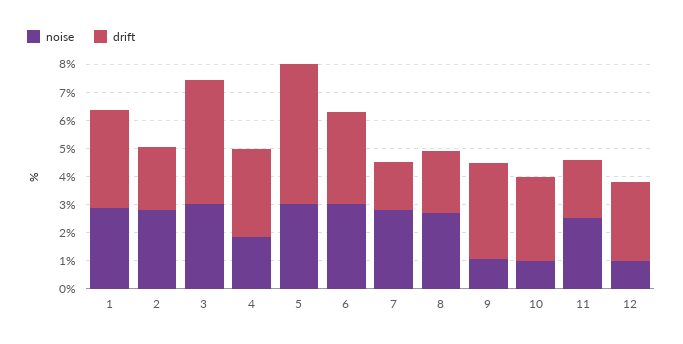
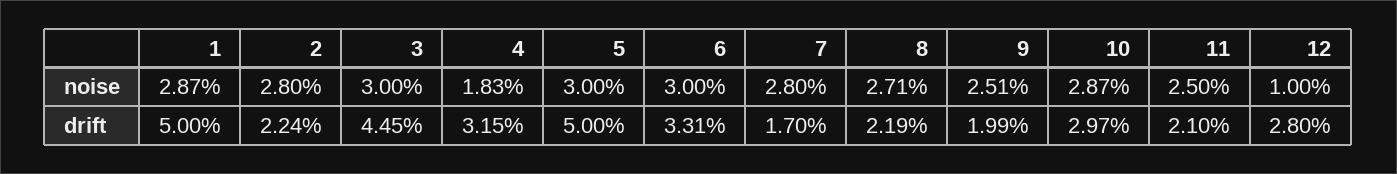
  {
    "noise": {
      "1": 2.87,
      "2": 2.8,
      "3": 3,
      "4": 1.83,
      "5": 3,
      "6": 3,
      "7": 2.8,
      "8": 2.71,
-     "9": 1,
+     "9": 2.51,
-     "10": 1,
+     "10": 2.87,
      "11": 2.5,
      "12": 1
    },
    "drift": {
-     "1": 3.5,
+     "1": 5,
      "2": 2.24,
      "3": 4.45,
      "4": 3.15,
      "5": 5,
      "6": 3.31,
      "7": 1.7,
      "8": 2.19,
-     "9": 3.5,
+     "9": 1.99,
      "10": 2.97,
      "11": 2.1,
      "12": 2.8
    }
  }

